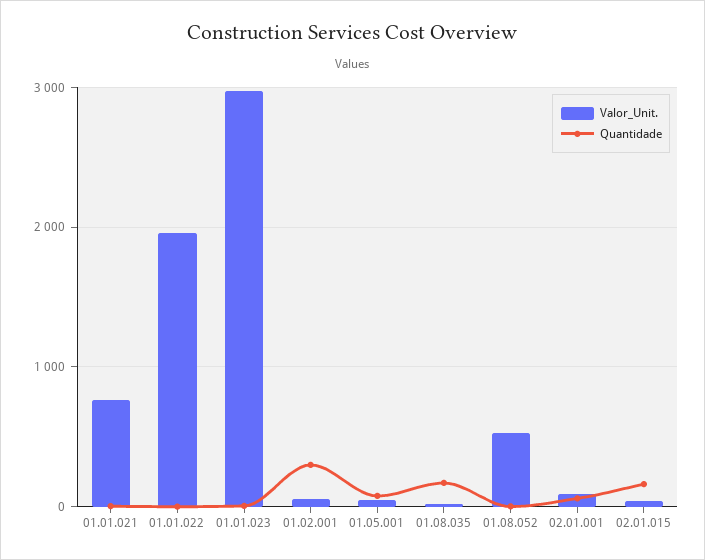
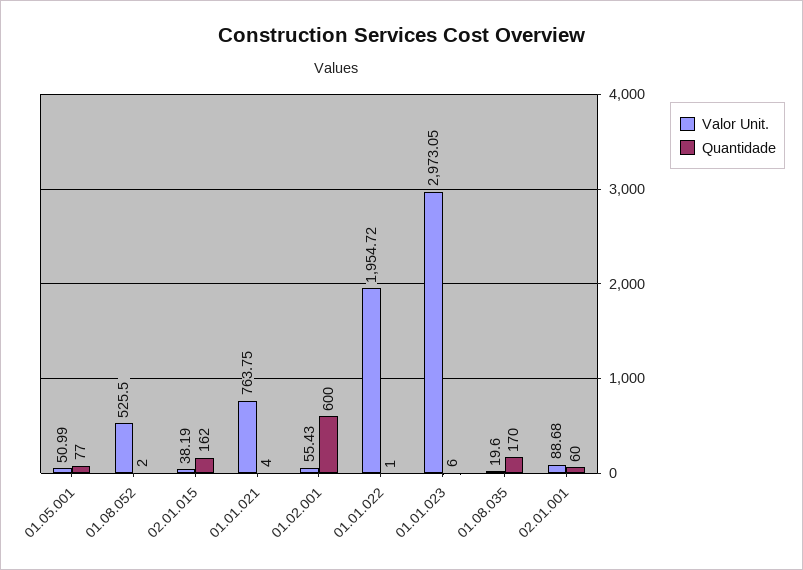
  {
    "Valor_Unit.": {
      "01.01.021": 763.75,
      "01.01.022": 1954.72,
      "01.01.023": 2973.05,
      "01.02.001": 55.43,
      "01.05.001": 50.99,
      "01.08.035": 19.6,
      "01.08.052": 525.5,
      "02.01.001": 88.68,
      "02.01.015": 38.19
    },
    "Quantidade": {
      "01.01.021": 4,
      "01.01.022": 1,
      "01.01.023": 6,
-     "01.02.001": 300,
+     "01.02.001": 600,
      "01.05.001": 77,
      "01.08.035": 170,
      "01.08.052": 2,
      "02.01.001": 60,
      "02.01.015": 162
    }
  }

